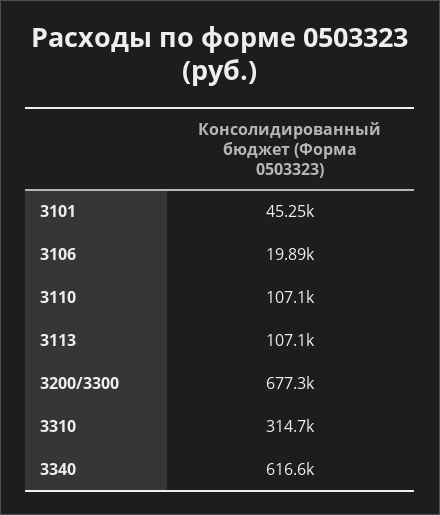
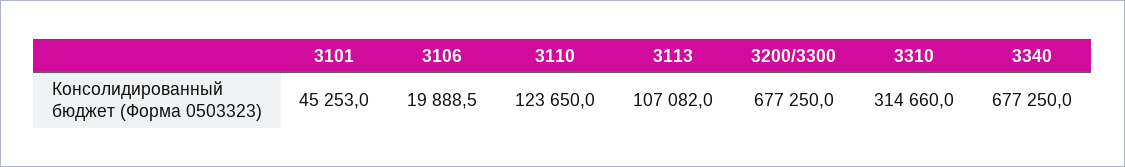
  {
    "3101": 45253,
    "3106": 19888.5,
-   "3110": 107100,
+   "3110": 123650,
    "3113": 107082,
    "3200/3300": 677250,
    "3310": 314660,
-   "3340": 616600
+   "3340": 677250
  }

